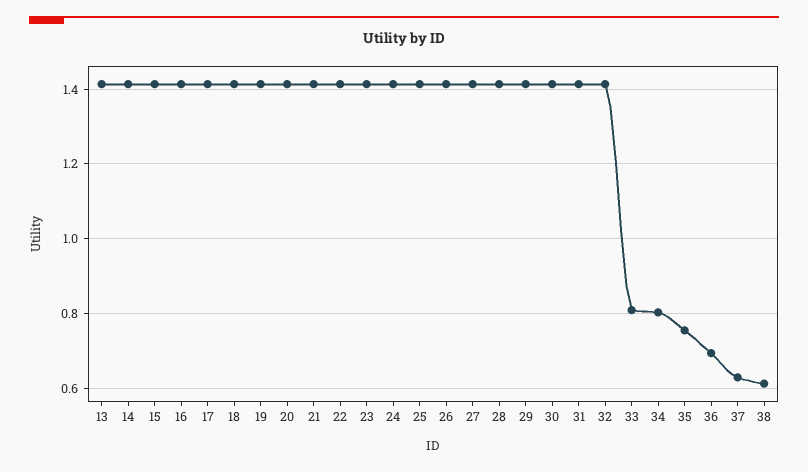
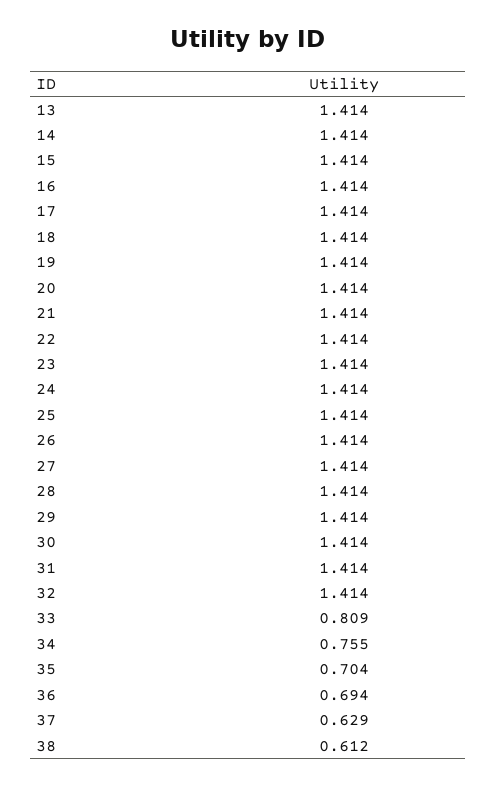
  {
    "13": 1.414,
    "14": 1.414,
    "15": 1.414,
    "16": 1.414,
    "17": 1.414,
    "18": 1.414,
    "19": 1.414,
    "20": 1.414,
    "21": 1.414,
    "22": 1.414,
    "23": 1.414,
    "24": 1.414,
    "25": 1.414,
    "26": 1.414,
    "27": 1.414,
    "28": 1.414,
    "29": 1.414,
    "30": 1.414,
    "31": 1.414,
    "32": 1.414,
    "33": 0.809,
-   "34": 0.8,
+   "34": 0.755,
-   "35": 0.76,
+   "35": 0.704,
    "36": 0.694,
    "37": 0.629,
    "38": 0.612
  }

